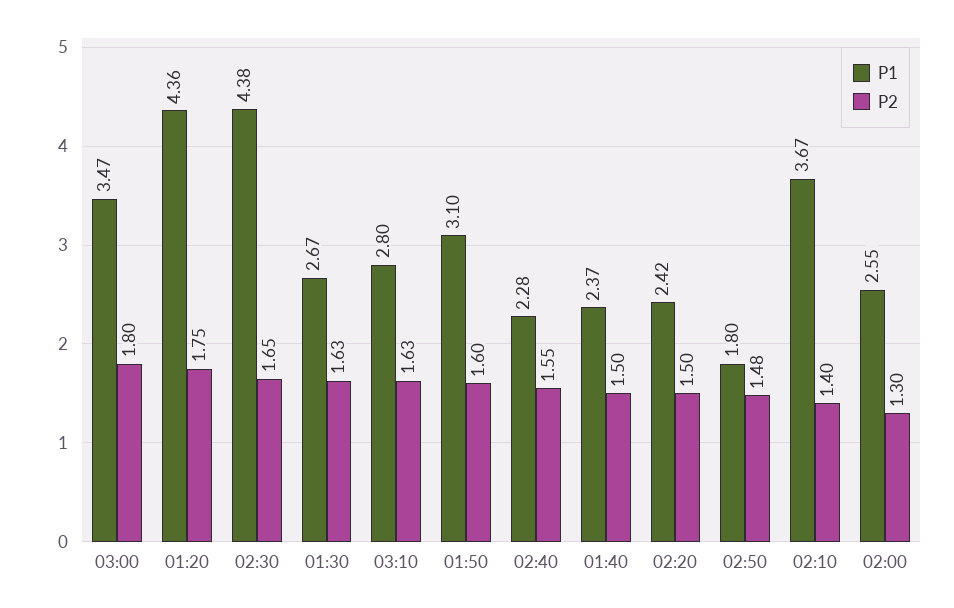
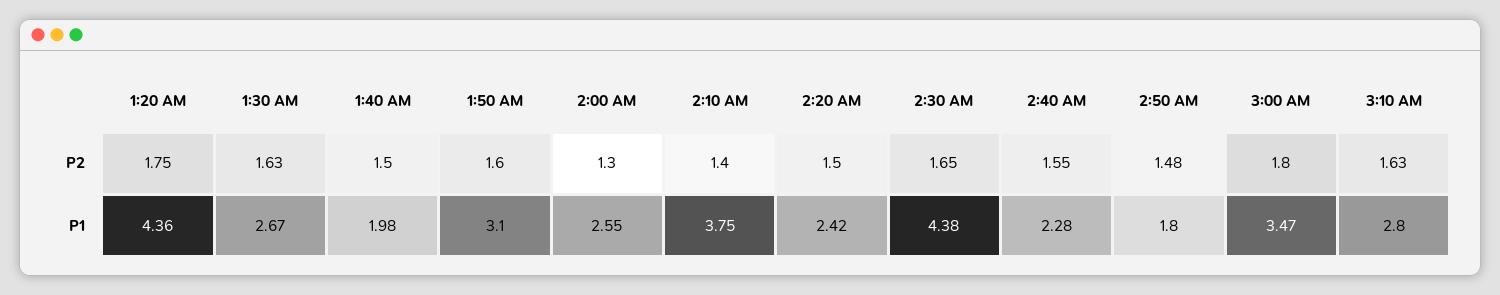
  {
    "P1": {
      "03:00": 3.47,
      "01:20": 4.36,
      "02:30": 4.38,
      "01:30": 2.67,
      "03:10": 2.8,
      "01:50": 3.1,
      "02:40": 2.28,
-     "01:40": 2.37,
+     "01:40": 1.98,
      "02:20": 2.42,
      "02:50": 1.8,
-     "02:10": 3.67,
+     "02:10": 3.75,
      "02:00": 2.55
    },
    "P2": {
      "03:00": 1.8,
      "01:20": 1.75,
      "02:30": 1.65,
      "01:30": 1.63,
      "03:10": 1.63,
      "01:50": 1.6,
      "02:40": 1.55,
      "01:40": 1.5,
      "02:20": 1.5,
      "02:50": 1.48,
      "02:10": 1.4,
      "02:00": 1.3
    }
  }

